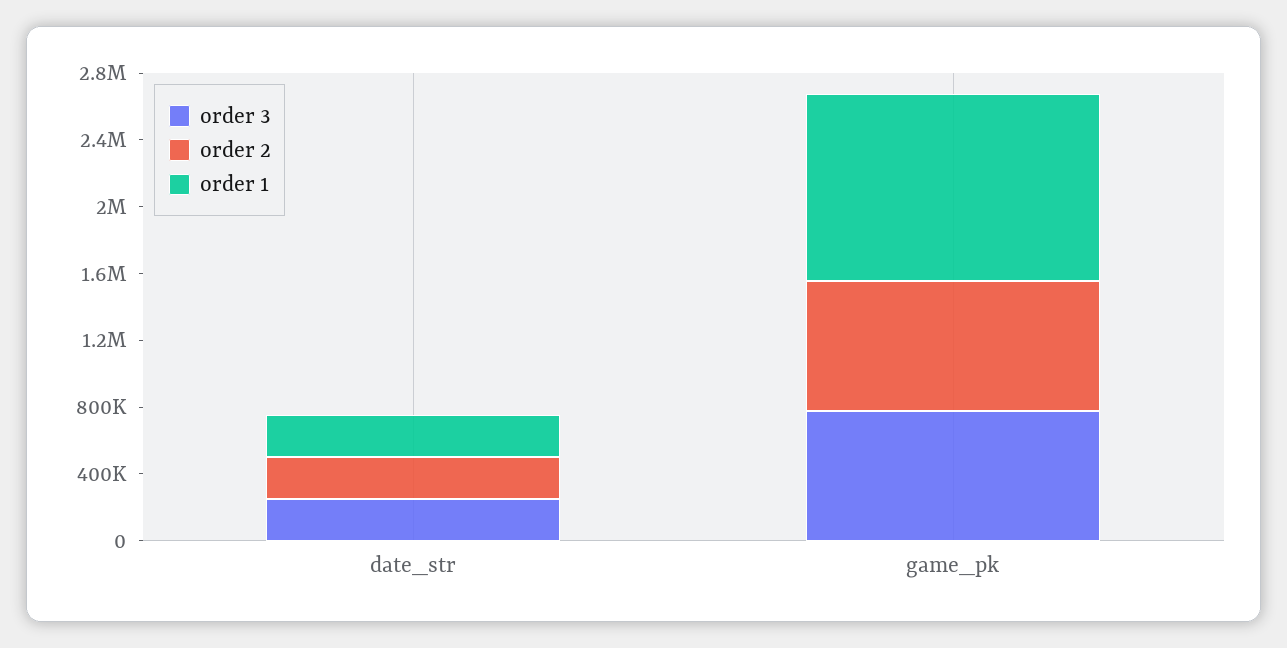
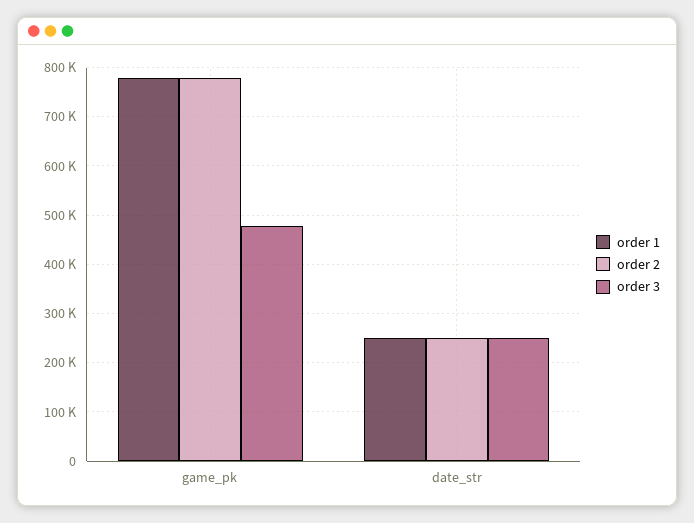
  {
    "order 3": {
      "date_str": 260000,
-     "game_pk": 800000
+     "game_pk": 480000
    },
    "order 2": {
      "date_str": 260000,
      "game_pk": 780000
    },
    "order 1": {
      "date_str": 260000,
-     "game_pk": 1100000
+     "game_pk": 780000
    }
  }

